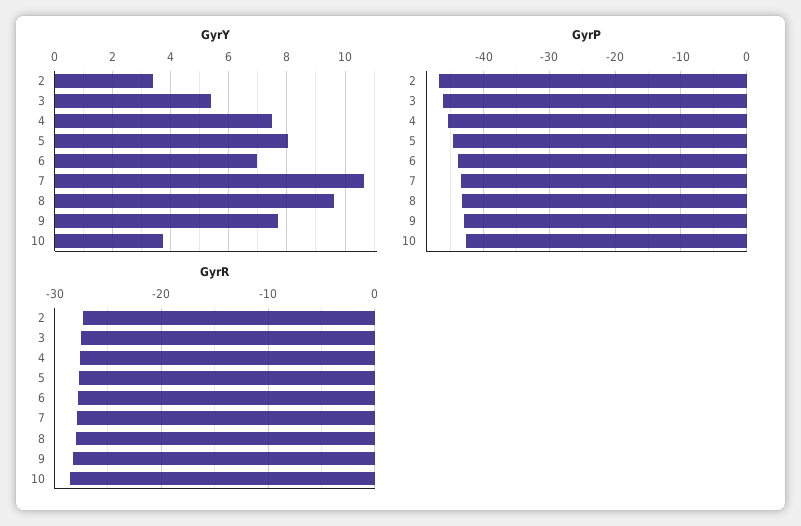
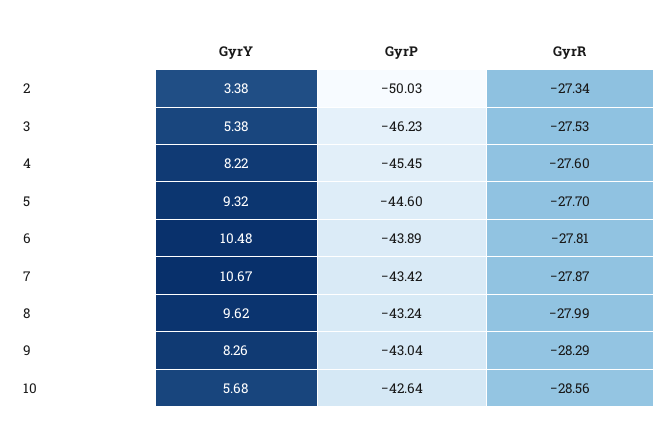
  {
    "GyrY": {
      "2": 3.38,
      "3": 5.38,
-     "4": 7.5,
+     "4": 8.22,
-     "5": 8,
+     "5": 9.32,
-     "6": 7,
+     "6": 10.48,
      "7": 10.67,
      "8": 9.62,
-     "9": 7.75,
+     "9": 8.26,
-     "10": 3.75
+     "10": 5.68
    },
    "GyrP": {
-     "2": -47,
+     "2": -50.03,
      "3": -46.23,
      "4": -45.45,
      "5": -44.6,
      "6": -43.89,
      "7": -43.42,
      "8": -43.24,
      "9": -43.04,
      "10": -42.64
    },
    "GyrR": {
      "2": -27.34,
      "3": -27.53,
      "4": -27.6,
      "5": -27.7,
      "6": -27.81,
      "7": -27.87,
      "8": -27.99,
      "9": -28.29,
      "10": -28.56
    }
  }

